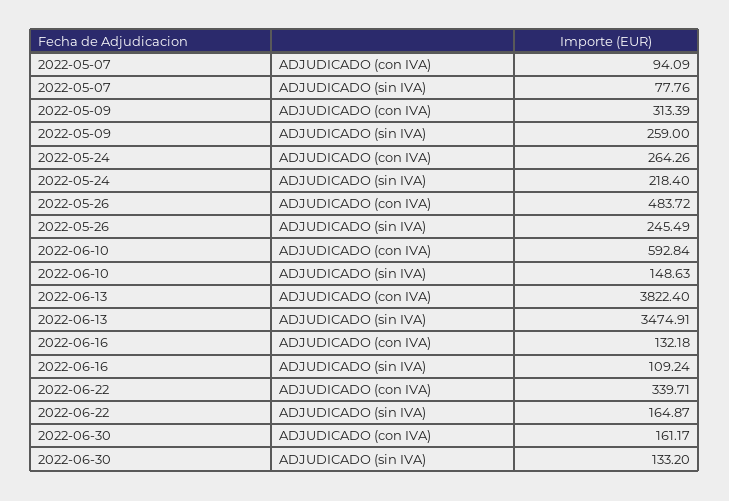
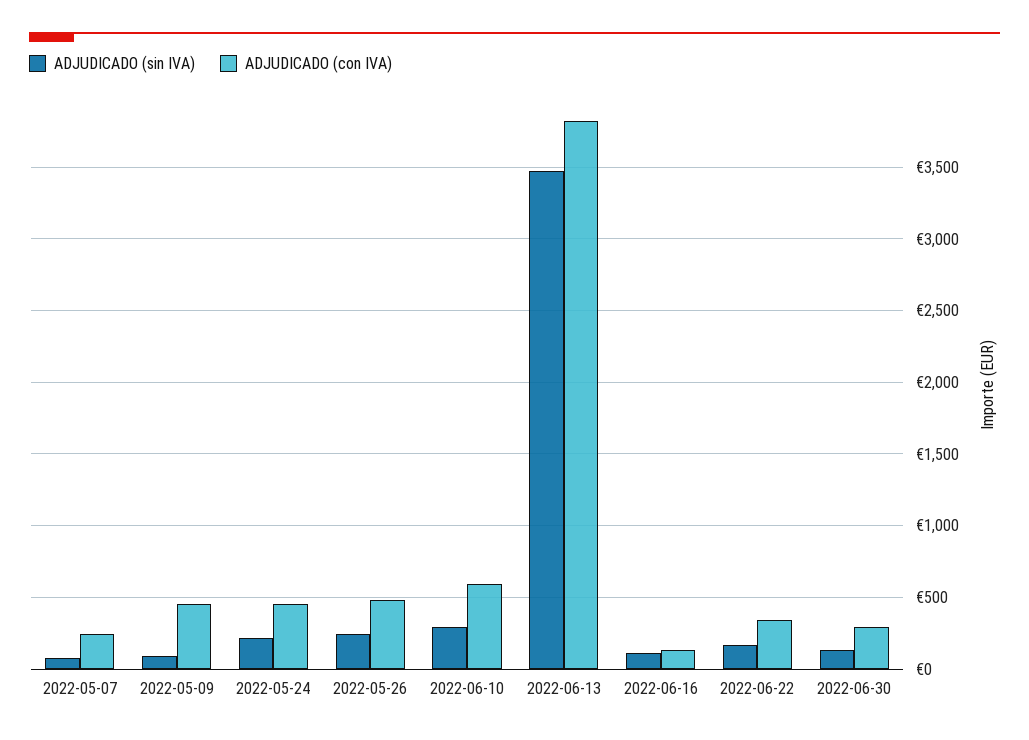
  {
    "ADJUDICADO (con IVA)": {
-     "2022-05-07": 94.09,
+     "2022-05-07": 250,
-     "2022-05-09": 313.39,
+     "2022-05-09": 450,
-     "2022-05-24": 264.26,
+     "2022-05-24": 450,
      "2022-05-26": 483.72,
      "2022-06-10": 592.84,
      "2022-06-13": 3822.4,
      "2022-06-16": 132.18,
      "2022-06-22": 339.71,
-     "2022-06-30": 161.17
+     "2022-06-30": 300
    },
    "ADJUDICADO (sin IVA)": {
      "2022-05-07": 77.76,
-     "2022-05-09": 259,
+     "2022-05-09": 100,
      "2022-05-24": 218.4,
      "2022-05-26": 245.49,
-     "2022-06-10": 148.63,
+     "2022-06-10": 300,
      "2022-06-13": 3474.91,
      "2022-06-16": 109.24,
      "2022-06-22": 164.87,
      "2022-06-30": 133.2
    }
  }

